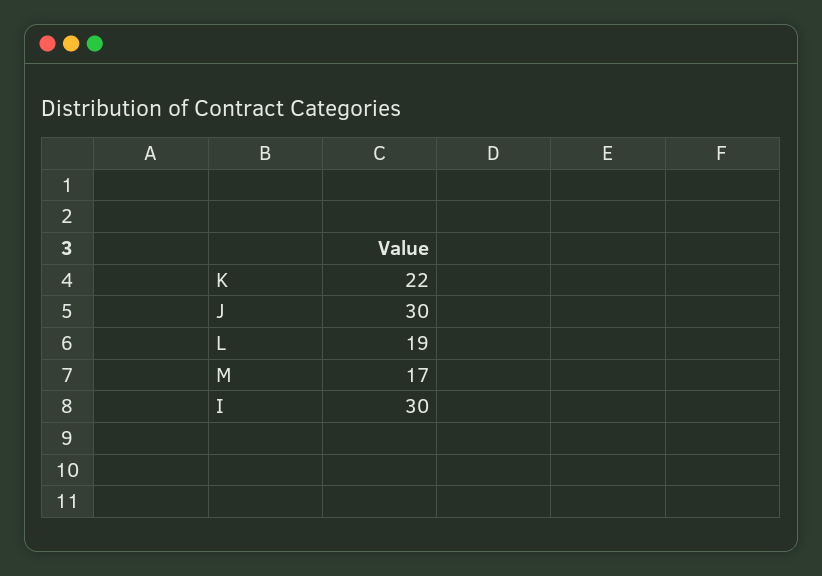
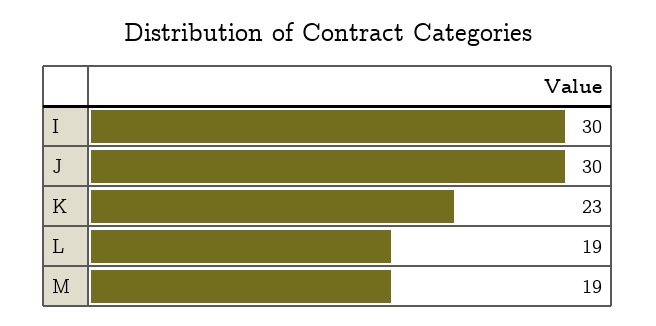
  {
-   "K": 22,
+   "K": 23,
    "J": 30,
    "L": 19,
-   "M": 17,
+   "M": 19,
    "I": 30
  }

